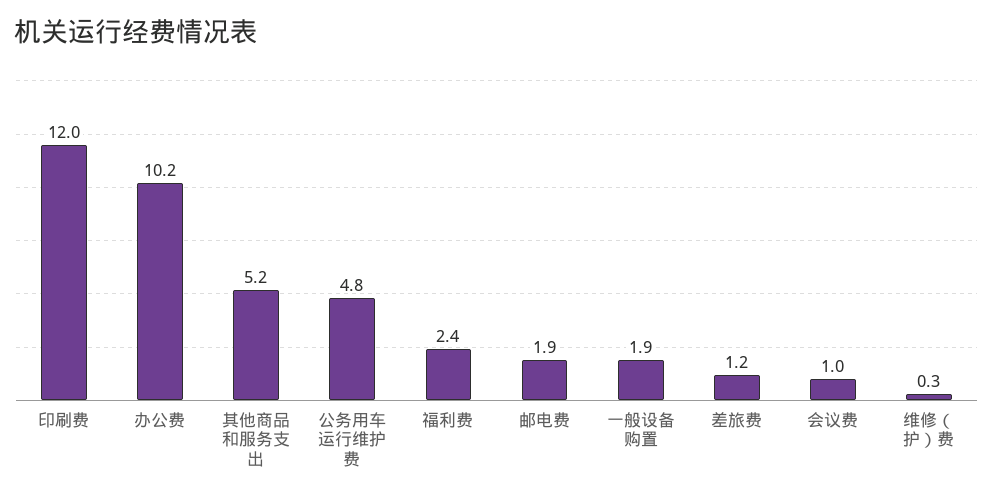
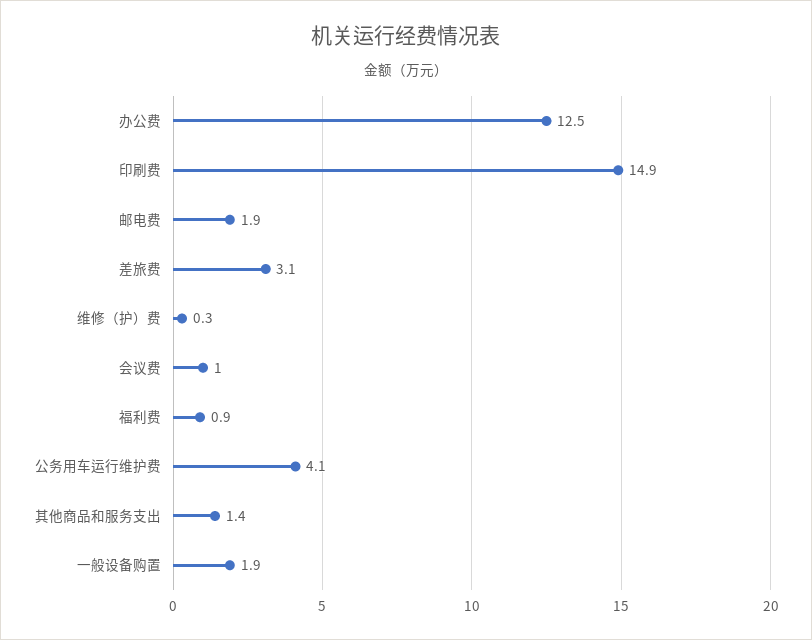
  {
-   "印刷费": 12,
+   "印刷费": 14.9,
-   "办公费": 10.2,
+   "办公费": 12.5,
-   "其他商品和服务支出": 5.2,
+   "其他商品和服务支出": 1.4,
-   "公务用车运行维护费": 4.8,
+   "公务用车运行维护费": 4.1,
-   "福利费": 2.4,
+   "福利费": 0.9,
    "邮电费": 1.9,
    "一般设备购置": 1.9,
-   "差旅费": 1.2,
+   "差旅费": 3.1,
    "会议费": 1,
    "维修（护）费": 0.3
  }

